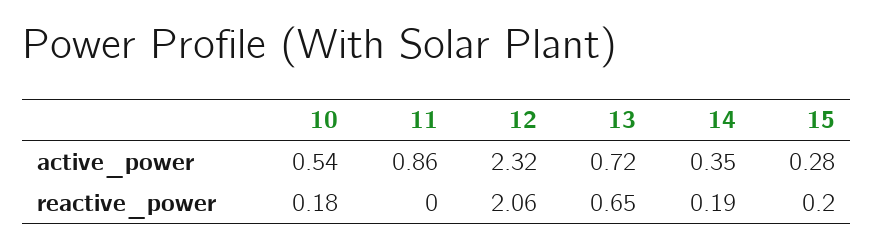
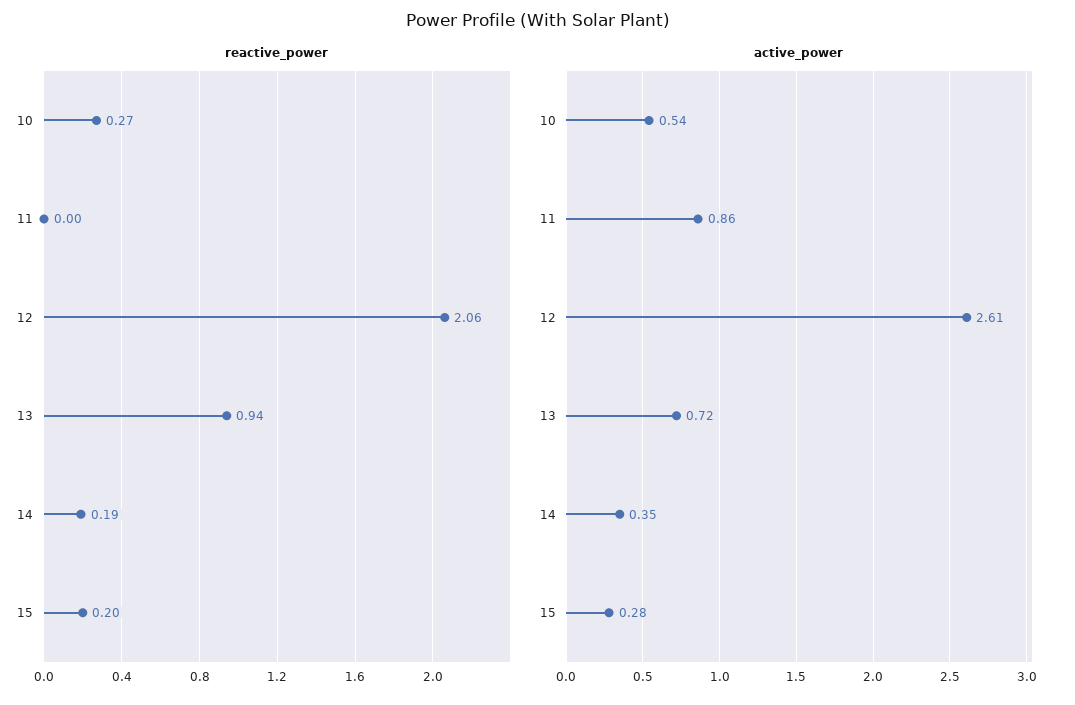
  {
    "active_power": {
      "10": 0.54,
      "11": 0.86,
-     "12": 2.32,
+     "12": 2.61,
      "13": 0.72,
      "14": 0.35,
      "15": 0.28
    },
    "reactive_power": {
-     "10": 0.18,
+     "10": 0.27,
      "11": 0,
      "12": 2.06,
-     "13": 0.65,
+     "13": 0.94,
      "14": 0.19,
      "15": 0.2
    }
  }

